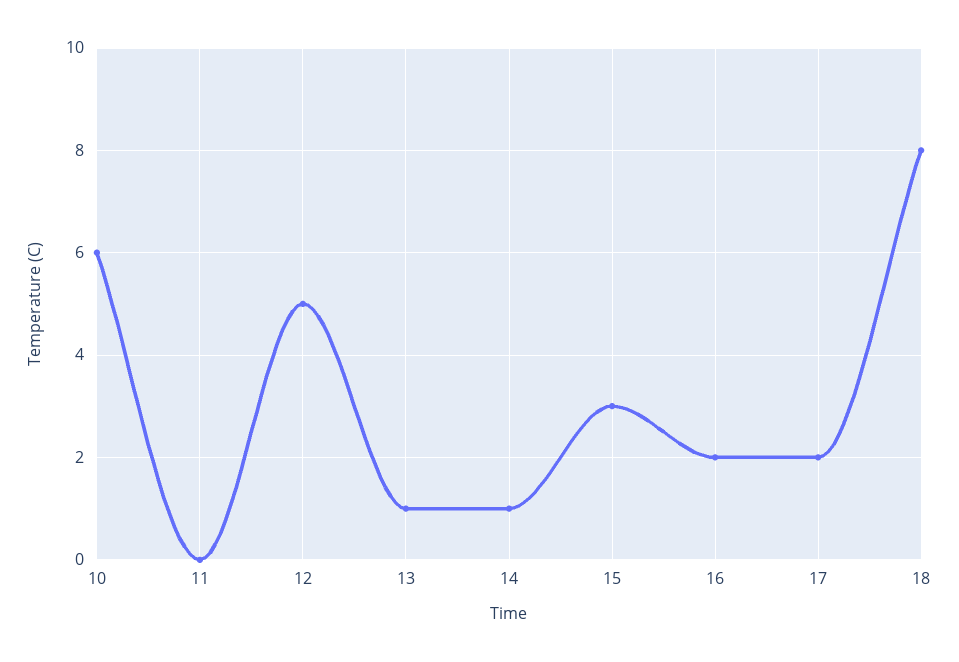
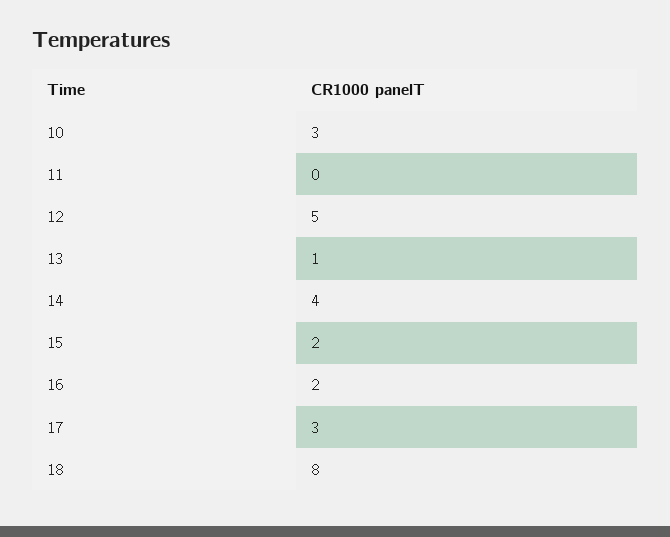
  {
-   "10": 6,
+   "10": 3,
    "11": 0,
    "12": 5,
    "13": 1,
-   "14": 1,
+   "14": 4,
-   "15": 3,
+   "15": 2,
    "16": 2,
-   "17": 2,
+   "17": 3,
    "18": 8
  }

